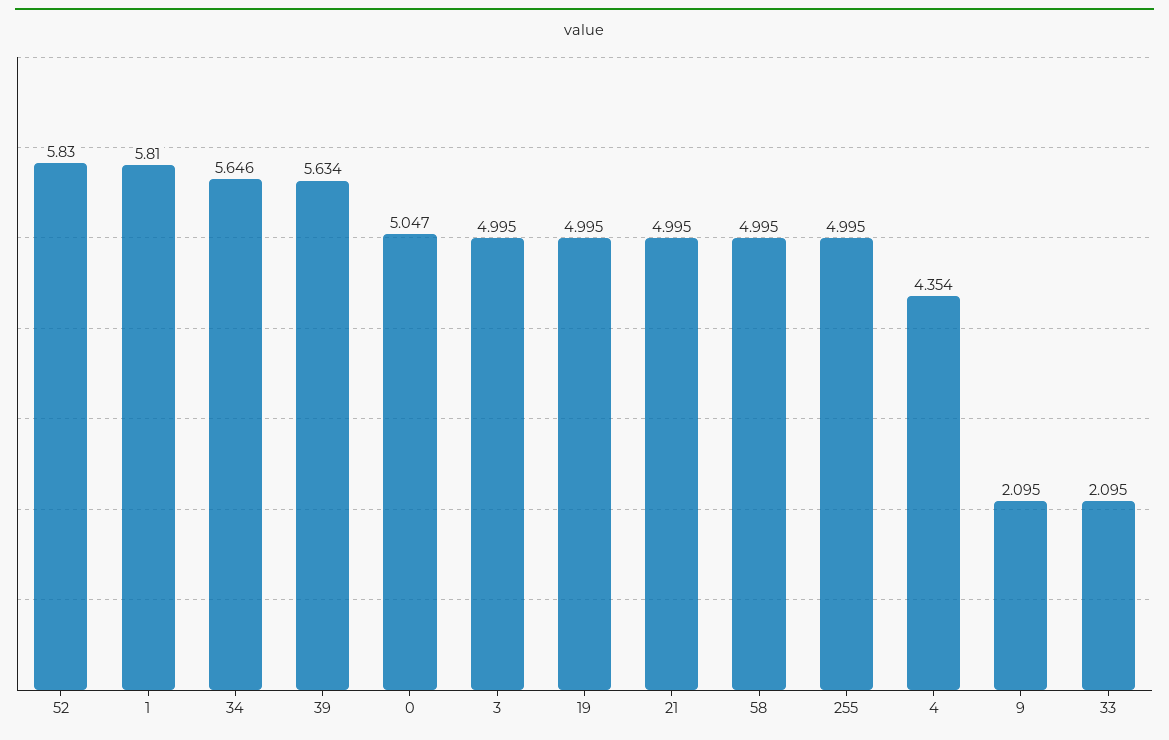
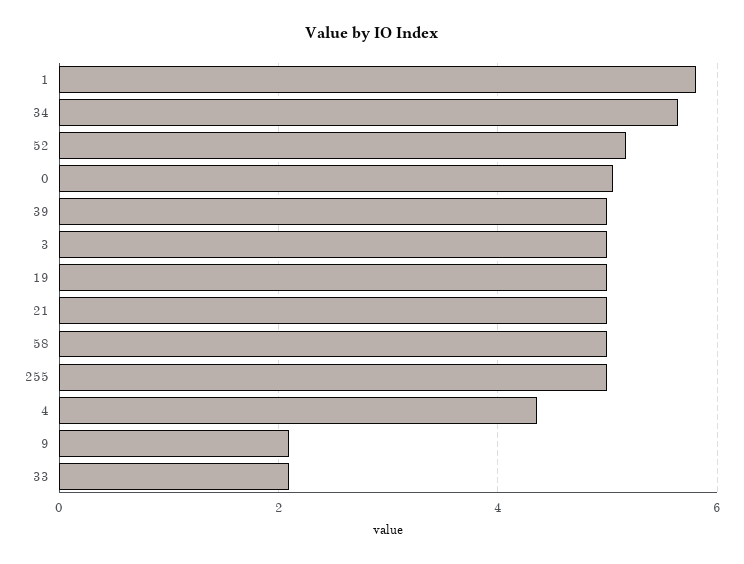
  {
-   "52": 5.83,
+   "52": 5.2,
    "1": 5.81,
    "34": 5.646,
-   "39": 5.634,
+   "39": 5,
    "0": 5.047,
    "3": 4.995,
    "19": 4.995,
    "21": 4.995,
    "58": 4.995,
    "255": 4.995,
    "4": 4.354,
    "9": 2.095,
    "33": 2.095
  }

